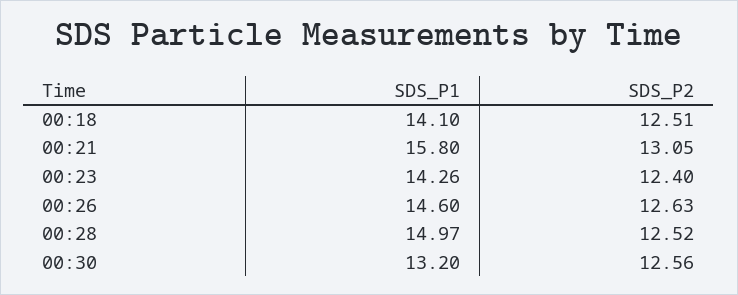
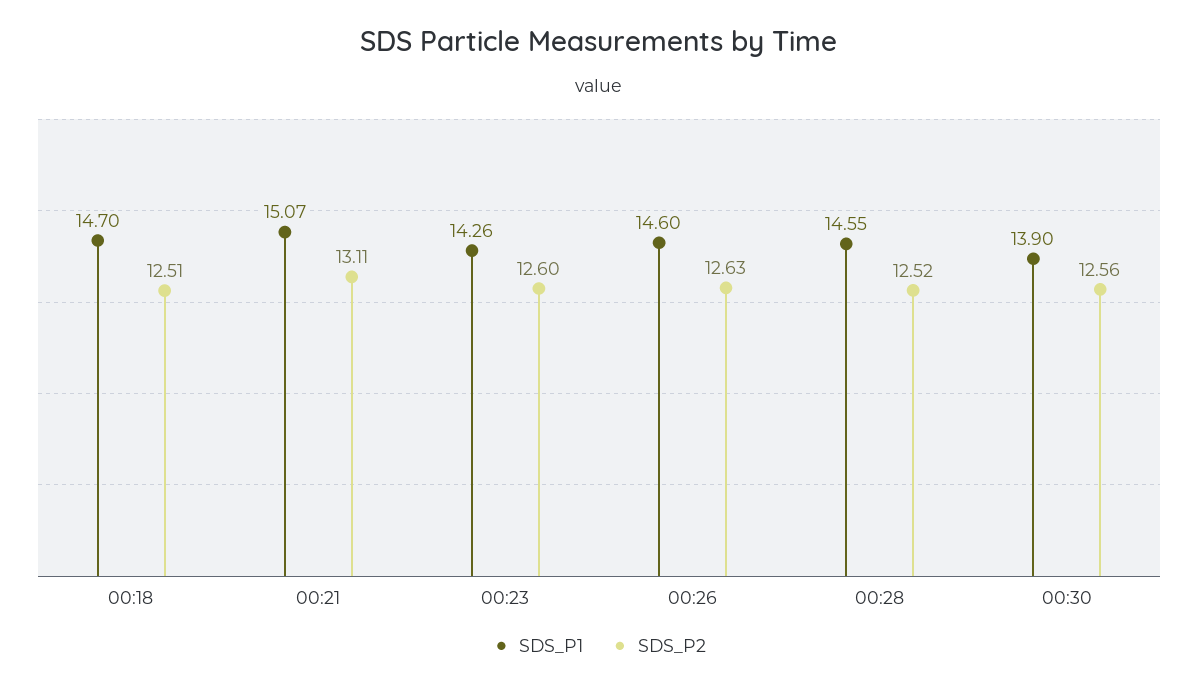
  {
    "SDS_P1": {
-     "00:18": 14.1,
+     "00:18": 14.7,
-     "00:21": 15.8,
+     "00:21": 15.07,
      "00:23": 14.26,
      "00:26": 14.6,
-     "00:28": 14.97,
+     "00:28": 14.55,
-     "00:30": 13.2
+     "00:30": 13.9
    },
    "SDS_P2": {
      "00:18": 12.51,
-     "00:21": 13.05,
+     "00:21": 13.11,
-     "00:23": 12.4,
+     "00:23": 12.6,
      "00:26": 12.63,
      "00:28": 12.52,
      "00:30": 12.56
    }
  }

